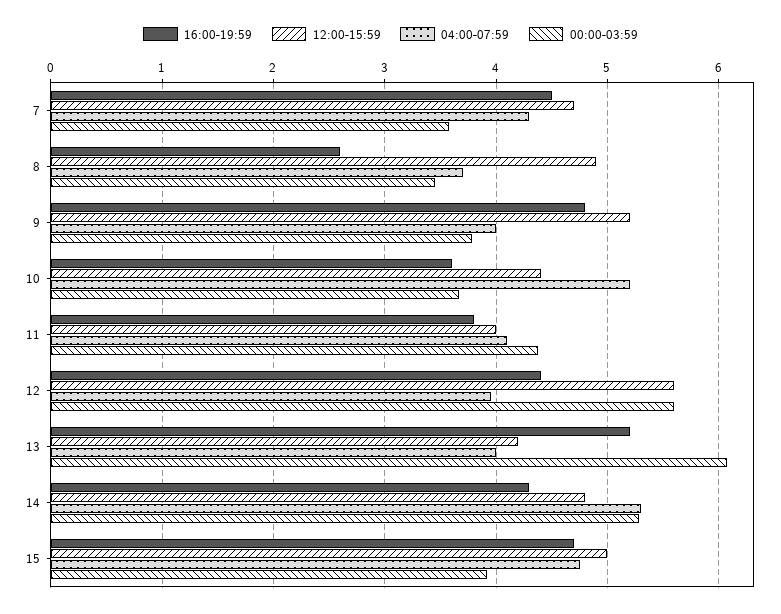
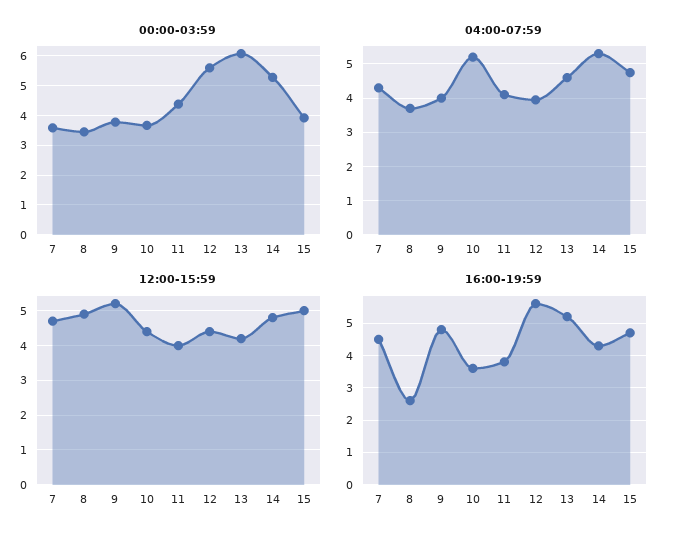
  {
    "16:00-19:59": {
      "7": 4.5,
      "8": 2.6,
      "9": 4.8,
      "10": 3.6,
      "11": 3.8,
-     "12": 4.4,
+     "12": 5.5,
      "13": 5.2,
      "14": 4.3,
      "15": 4.7
    },
    "12:00-15:59": {
      "7": 4.7,
      "8": 4.9,
      "9": 5.2,
      "10": 4.4,
      "11": 4,
-     "12": 5.6,
+     "12": 4.5,
      "13": 4.2,
      "14": 4.8,
      "15": 5
    },
    "04:00-07:59": {
      "7": 4.3,
      "8": 3.7,
      "9": 4,
      "10": 5.2,
      "11": 4.1,
      "12": 4,
-     "13": 4,
+     "13": 4.6,
      "14": 5.3,
      "15": 4.8
    },
    "00:00-03:59": {
      "7": 3.6,
      "8": 3.5,
      "9": 3.8,
      "10": 3.7,
      "11": 4.4,
      "12": 5.6,
      "13": 6.1,
      "14": 5.3,
      "15": 3.9
    }
  }

